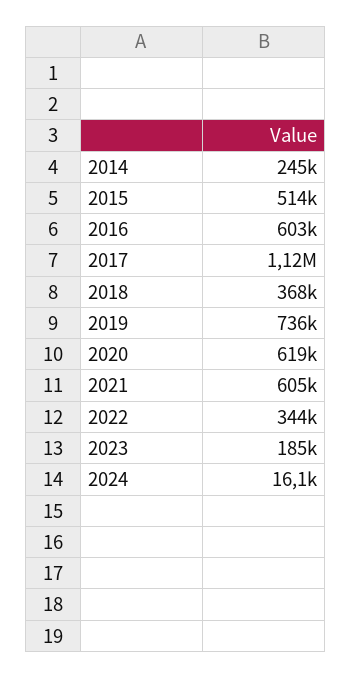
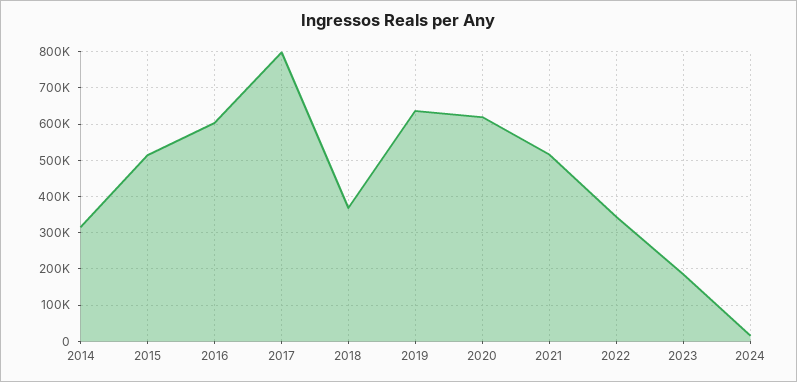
  {
-   "2014": 245000,
+   "2014": 320000,
    "2015": 514000,
    "2016": 603000,
-   "2017": 1120000,
+   "2017": 800000,
    "2018": 368000,
-   "2019": 736000,
+   "2019": 640000,
    "2020": 619000,
-   "2021": 605000,
+   "2021": 520000,
    "2022": 344000,
    "2023": 185000,
    "2024": 16100
  }

